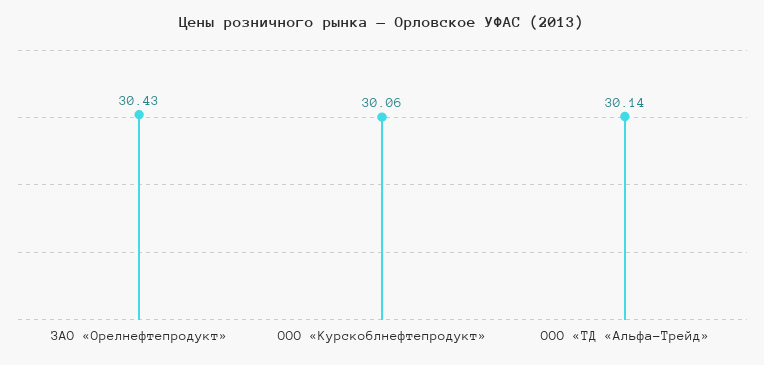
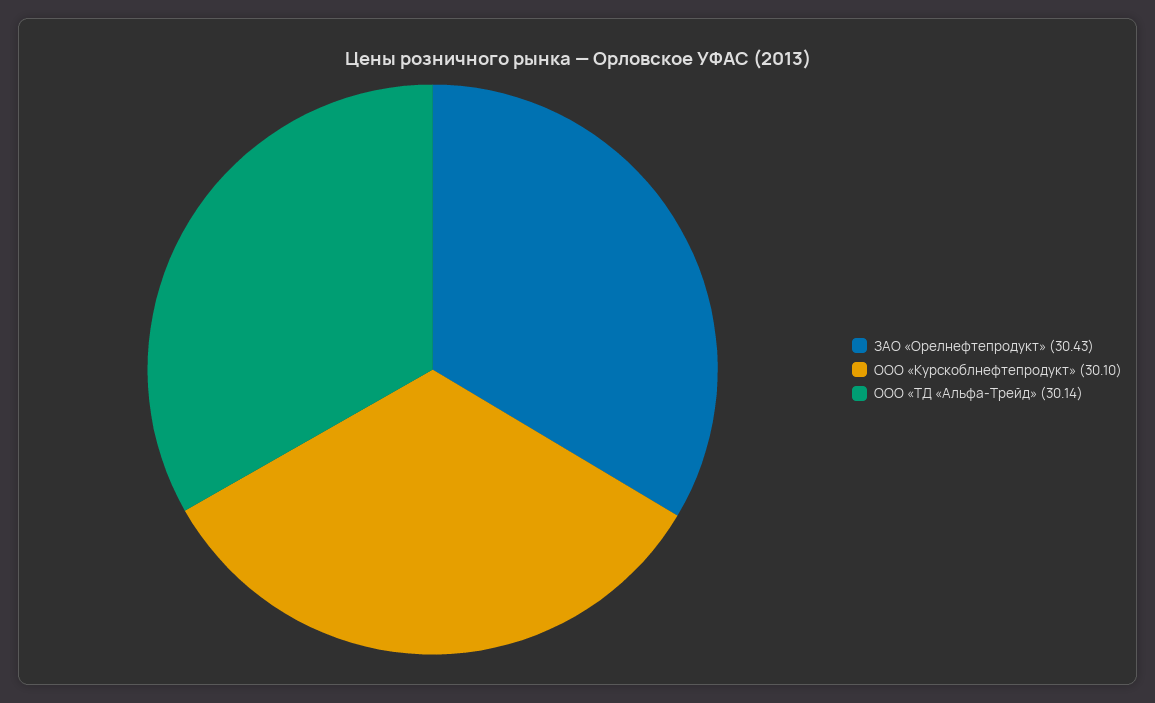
  {
    "ЗАО «Орелнефтепродукт»": 30.43,
-   "ООО «Курскоблнефтепродукт»": 30.06,
+   "ООО «Курскоблнефтепродукт»": 30.1,
    "ООО «ТД «Альфа-Трейд»": 30.14
  }

